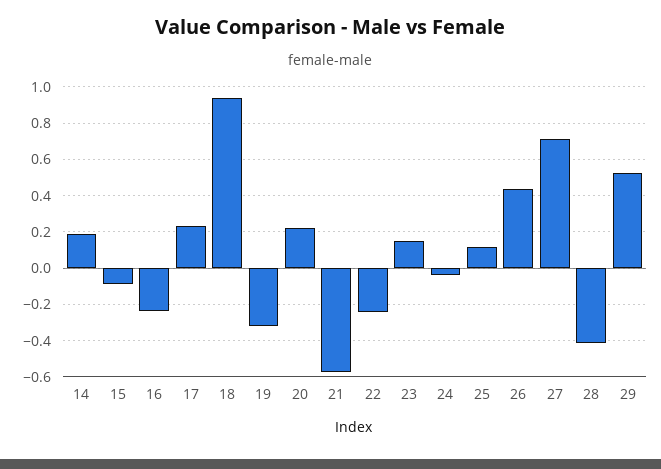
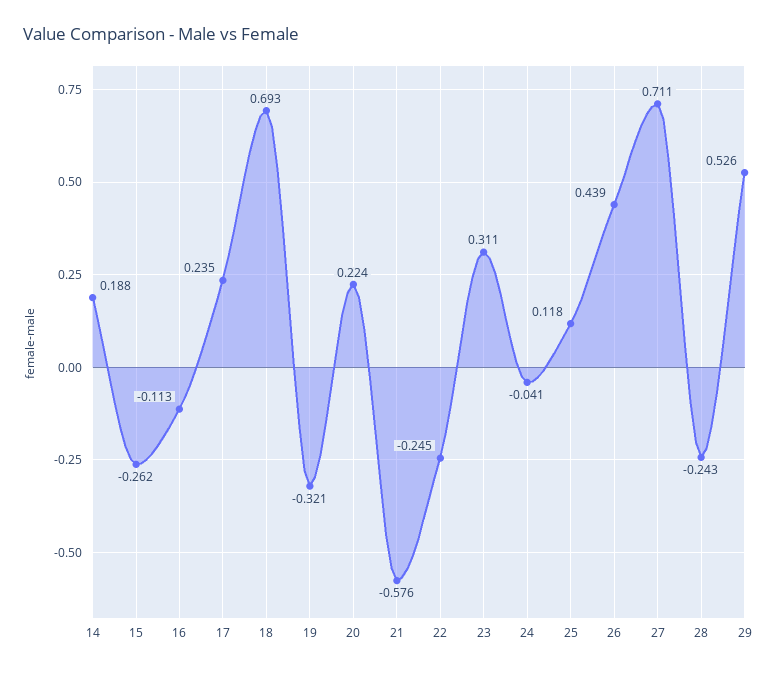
  {
    "14": 0.188,
-   "15": -0.1,
+   "15": -0.262,
-   "16": -0.25,
+   "16": -0.113,
    "17": 0.235,
-   "18": 0.95,
+   "18": 0.693,
    "19": -0.321,
    "20": 0.224,
    "21": -0.576,
    "22": -0.245,
-   "23": 0.15,
+   "23": 0.311,
    "24": -0.041,
    "25": 0.118,
    "26": 0.439,
    "27": 0.711,
-   "28": -0.4,
+   "28": -0.243,
    "29": 0.526
  }

